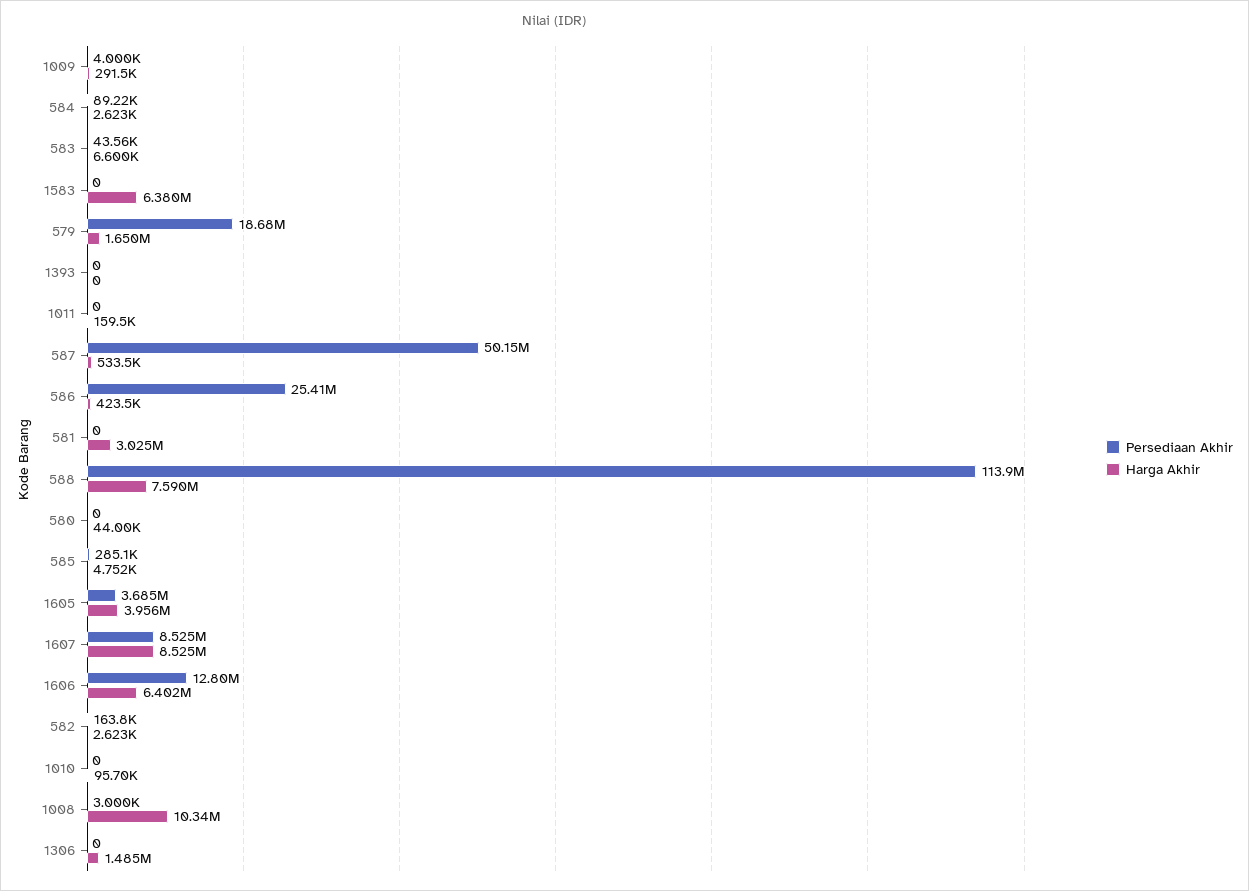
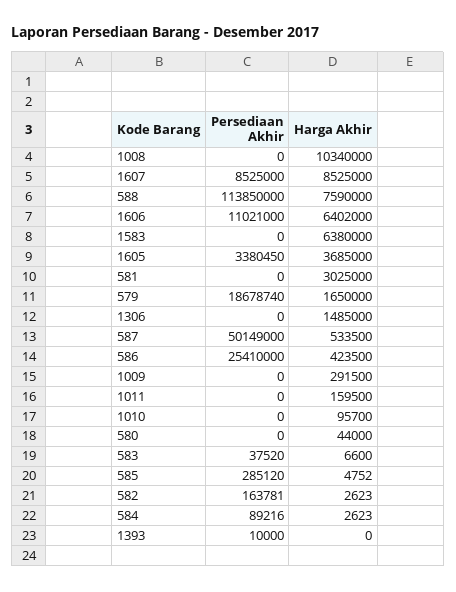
  {
    "Persediaan Akhir": {
-     "1009": 4000,
+     "1009": 0,
      "584": 89216,
-     "583": 43560,
+     "583": 37520,
      "1583": 0,
      "579": 18678740,
-     "1393": 0,
+     "1393": 10000,
      "1011": 0,
      "587": 50149000,
      "586": 25410000,
      "581": 0,
      "588": 113850000,
      "580": 0,
      "585": 285120,
-     "1605": 3685000,
+     "1605": 3380450,
      "1607": 8525000,
-     "1606": 12800000,
+     "1606": 11021000,
      "582": 163781,
      "1010": 0,
-     "1008": 3000,
+     "1008": 0,
      "1306": 0
    },
    "Harga Akhir": {
      "1009": 291500,
      "584": 2623,
      "583": 6600,
      "1583": 6380000,
      "579": 1650000,
      "1393": 0,
      "1011": 159500,
      "587": 533500,
      "586": 423500,
      "581": 3025000,
      "588": 7590000,
      "580": 44000,
      "585": 4752,
-     "1605": 3956000,
+     "1605": 3685000,
      "1607": 8525000,
      "1606": 6402000,
      "582": 2623,
      "1010": 95700,
      "1008": 10340000,
      "1306": 1485000
    }
  }

